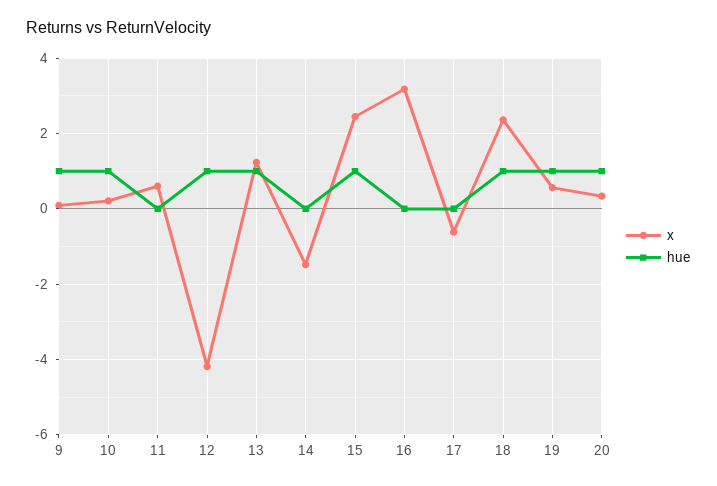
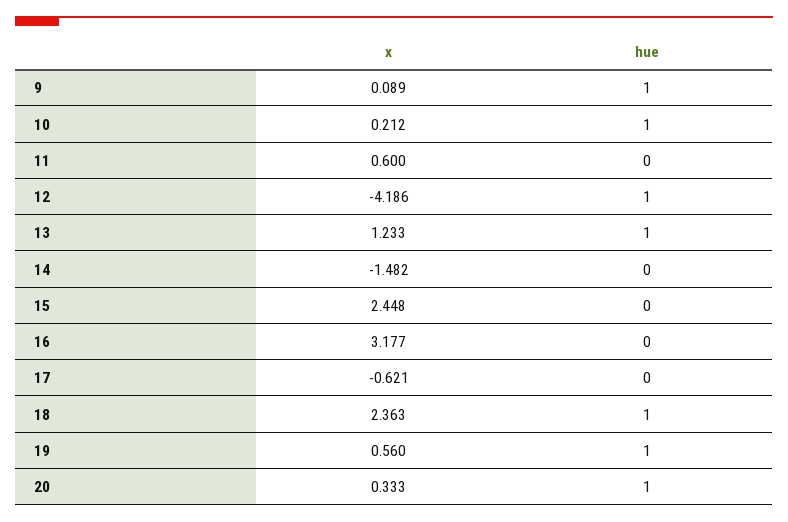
  {
    "x": {
      "9": 0.089,
      "10": 0.212,
      "11": 0.6,
      "12": -4.186,
      "13": 1.233,
      "14": -1.482,
      "15": 2.448,
      "16": 3.177,
      "17": -0.621,
      "18": 2.363,
      "19": 0.56,
      "20": 0.333
    },
    "hue": {
      "9": 1,
      "10": 1,
      "11": 0,
      "12": 1,
      "13": 1,
      "14": 0,
-     "15": 1,
+     "15": 0,
      "16": 0,
      "17": 0,
      "18": 1,
      "19": 1,
      "20": 1
    }
  }

